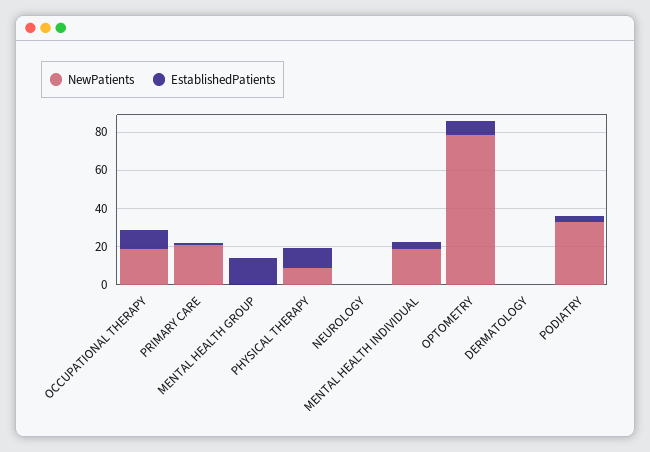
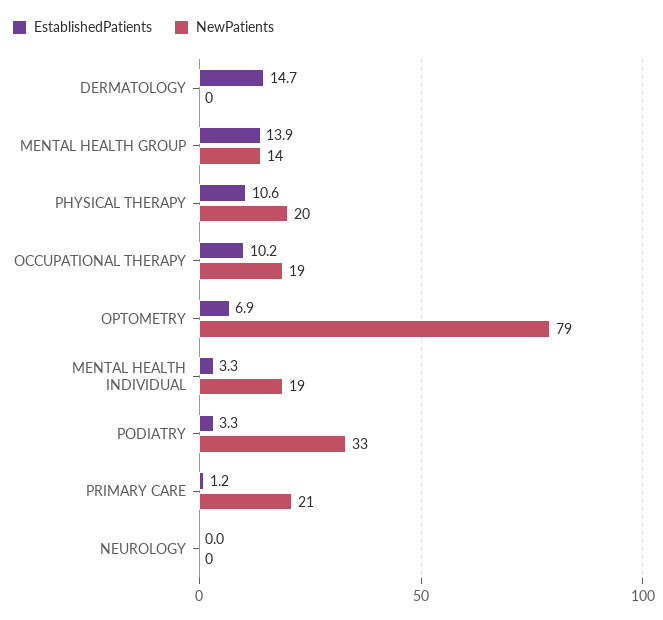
  {
    "NewPatients": {
      "OCCUPATIONAL THERAPY": 19,
      "PRIMARY CARE": 21,
-     "MENTAL HEALTH GROUP": 0,
+     "MENTAL HEALTH GROUP": 14,
-     "PHYSICAL THERAPY": 10,
+     "PHYSICAL THERAPY": 20,
      "NEUROLOGY": 0,
      "MENTAL HEALTH INDIVIDUAL": 19,
      "OPTOMETRY": 79,
      "DERMATOLOGY": 0,
      "PODIATRY": 33
    },
    "EstablishedPatients": {
      "OCCUPATIONAL THERAPY": 10.2,
      "PRIMARY CARE": 1.2,
      "MENTAL HEALTH GROUP": 13.9,
      "PHYSICAL THERAPY": 10.6,
      "NEUROLOGY": 0,
      "MENTAL HEALTH INDIVIDUAL": 3.3,
      "OPTOMETRY": 6.9,
-     "DERMATOLOGY": 0,
+     "DERMATOLOGY": 14.7,
      "PODIATRY": 3.3
    }
  }

